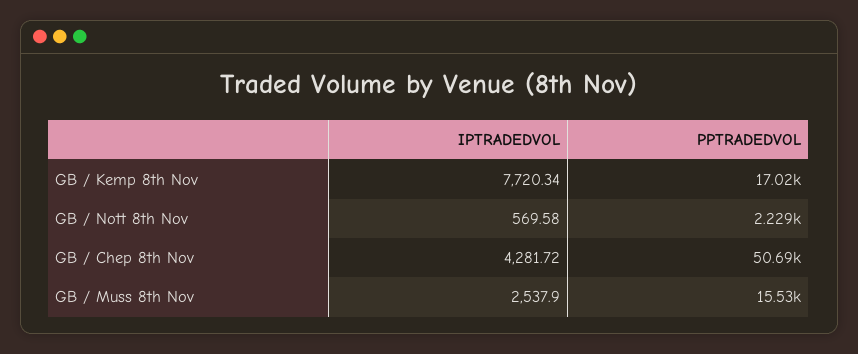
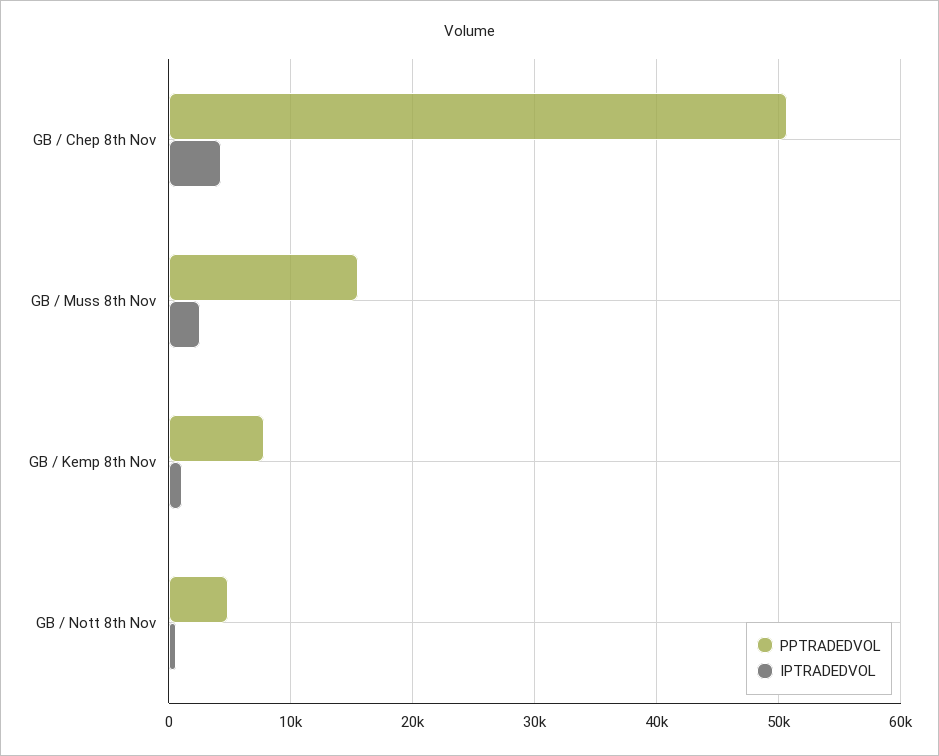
  {
    "IPTRADEDVOL": {
-     "GB / Kemp 8th Nov": 7720.34,
+     "GB / Kemp 8th Nov": 1000,
      "GB / Nott 8th Nov": 569.58,
      "GB / Chep 8th Nov": 4281.72,
      "GB / Muss 8th Nov": 2537.9
    },
    "PPTRADEDVOL": {
-     "GB / Kemp 8th Nov": 17020,
+     "GB / Kemp 8th Nov": 8000,
-     "GB / Nott 8th Nov": 2229,
+     "GB / Nott 8th Nov": 5000,
      "GB / Chep 8th Nov": 50690,
      "GB / Muss 8th Nov": 15530
    }
  }

